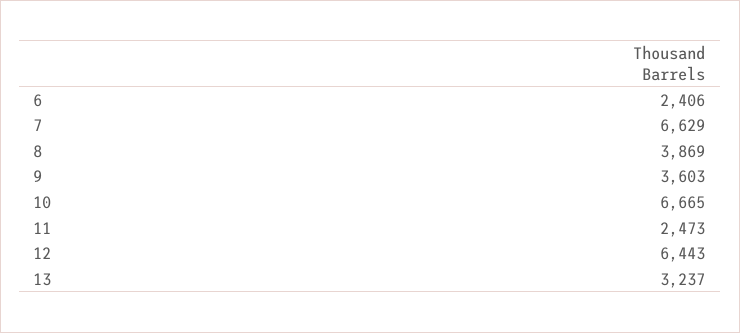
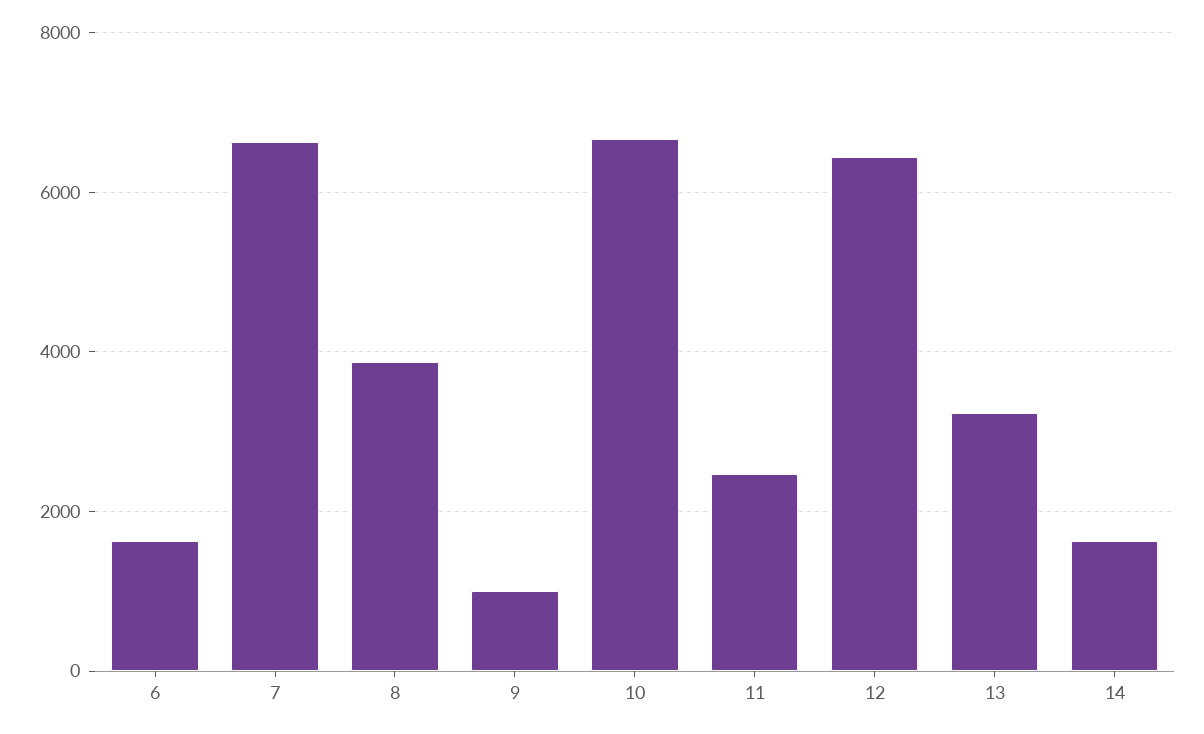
  {
-   "6": 2406,
+   "6": 1600,
    "7": 6629,
    "8": 3869,
-   "9": 3603,
+   "9": 1000,
    "10": 6665,
    "11": 2473,
    "12": 6443,
-   "13": 3237
+   "13": 3237,
+   "14": 1600
  }

